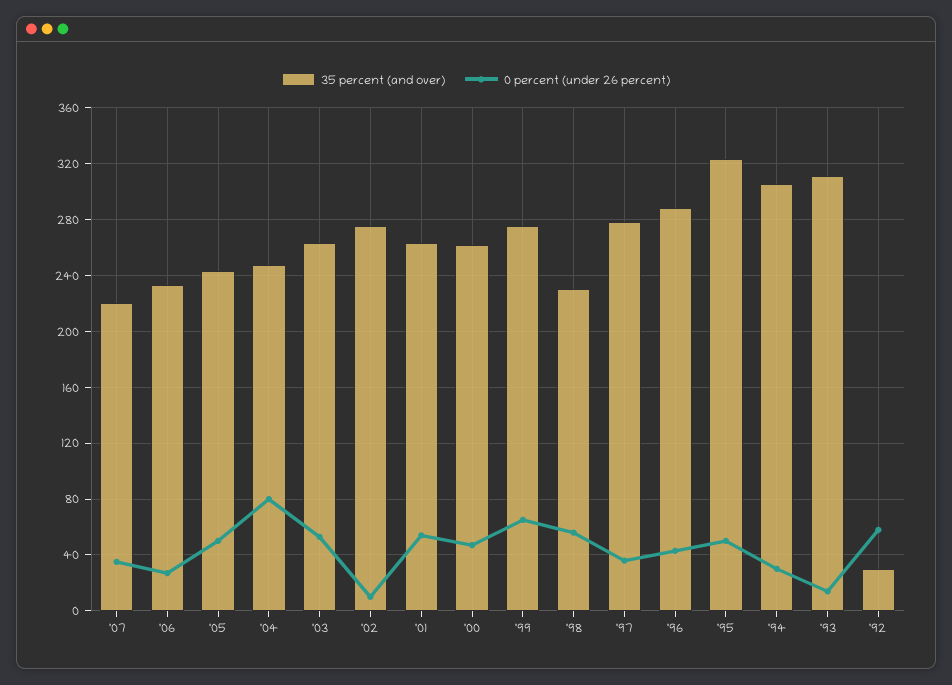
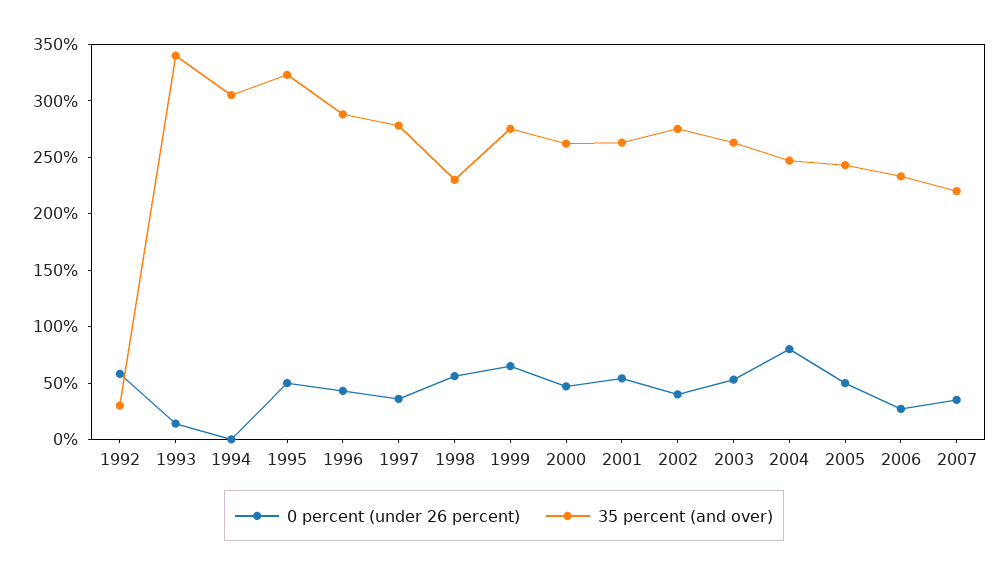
  {
    "35 percent (and over)": {
      "'07": 220,
      "'06": 235,
      "'05": 245,
      "'04": 245,
      "'03": 265,
      "'02": 275,
      "'01": 265,
      "'00": 260,
      "'99": 275,
      "'98": 230,
      "'97": 280,
      "'96": 290,
      "'95": 325,
      "'94": 305,
-     "'93": 310,
+     "'93": 340,
      "'92": 30
    },
    "0 percent (under 26 percent)": {
      "'07": 35,
      "'06": 25,
      "'05": 50,
      "'04": 80,
      "'03": 55,
-     "'02": 10,
+     "'02": 40,
      "'01": 55,
      "'00": 45,
      "'99": 65,
      "'98": 55,
      "'97": 35,
      "'96": 45,
      "'95": 50,
-     "'94": 30,
+     "'94": 0,
      "'93": 15,
      "'92": 60
    }
  }

